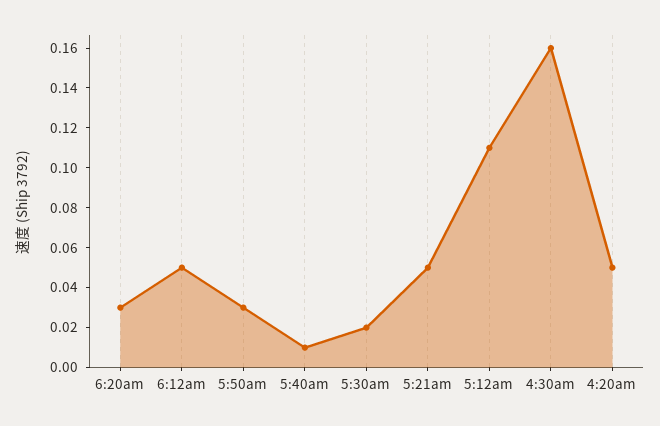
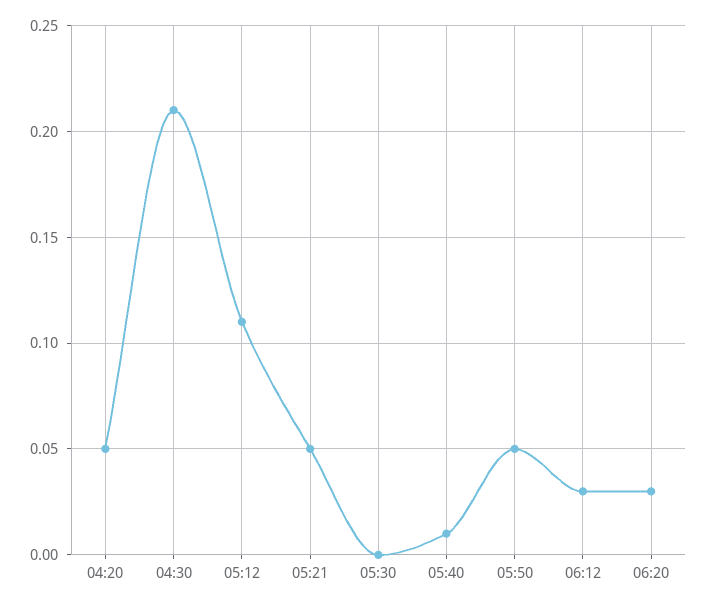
  {
    "6:20am": 0.03,
-   "6:12am": 0.05,
+   "6:12am": 0.03,
-   "5:50am": 0.03,
+   "5:50am": 0.05,
    "5:40am": 0.01,
-   "5:30am": 0.02,
+   "5:30am": 0,
    "5:21am": 0.05,
    "5:12am": 0.11,
-   "4:30am": 0.16,
+   "4:30am": 0.21,
    "4:20am": 0.05
  }

